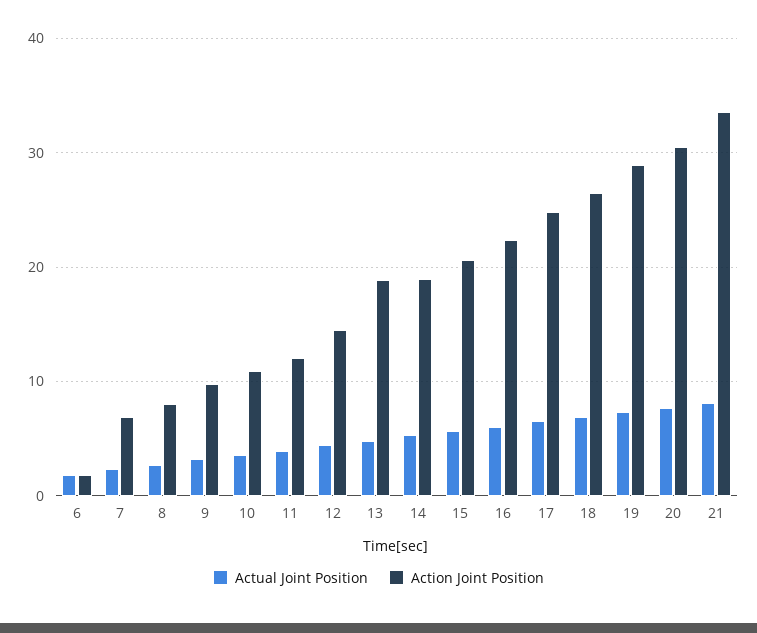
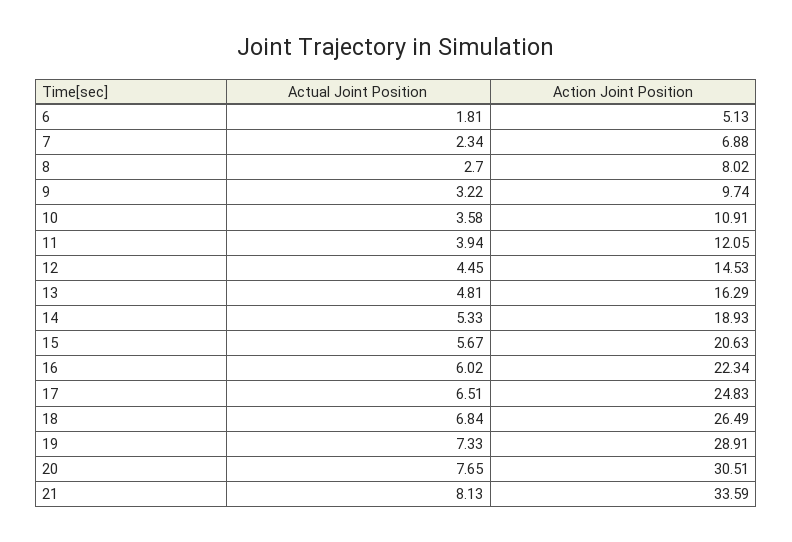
  {
    "Actual Joint Position": {
      "6": 1.81,
      "7": 2.34,
      "8": 2.7,
      "9": 3.22,
      "10": 3.58,
      "11": 3.94,
      "12": 4.45,
      "13": 4.81,
      "14": 5.33,
      "15": 5.67,
      "16": 6.02,
      "17": 6.51,
      "18": 6.84,
      "19": 7.33,
      "20": 7.65,
      "21": 8.13
    },
    "Action Joint Position": {
-     "6": 2,
+     "6": 5.13,
      "7": 6.88,
      "8": 8.02,
      "9": 9.74,
      "10": 10.91,
      "11": 12.05,
      "12": 14.53,
-     "13": 19,
+     "13": 16.29,
      "14": 18.93,
      "15": 20.63,
      "16": 22.34,
      "17": 24.83,
      "18": 26.49,
      "19": 28.91,
      "20": 30.51,
      "21": 33.59
    }
  }

